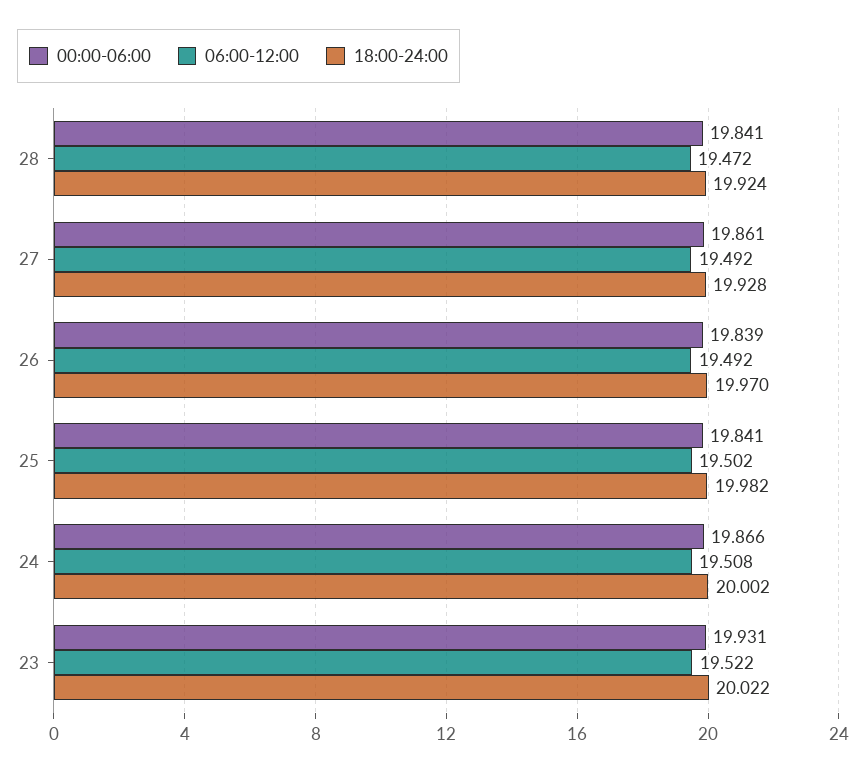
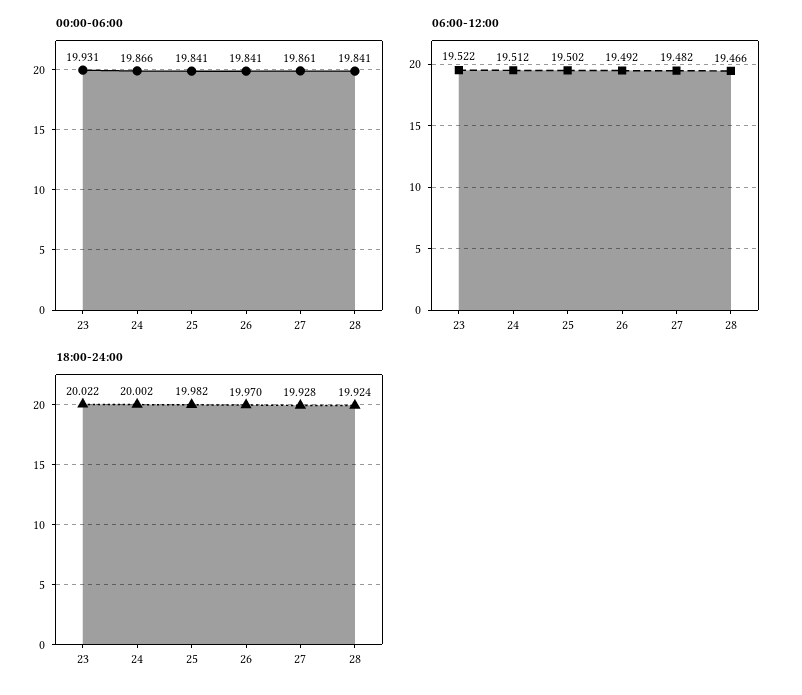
  {
    "00:00-06:00": {
      "28": 19.841,
      "27": 19.861,
-     "26": 19.839,
+     "26": 19.841,
      "25": 19.841,
      "24": 19.866,
      "23": 19.931
    },
    "06:00-12:00": {
-     "28": 19.472,
+     "28": 19.466,
-     "27": 19.492,
+     "27": 19.482,
      "26": 19.492,
      "25": 19.502,
-     "24": 19.508,
+     "24": 19.512,
      "23": 19.522
    },
    "18:00-24:00": {
      "28": 19.924,
      "27": 19.928,
      "26": 19.97,
      "25": 19.982,
      "24": 20.002,
      "23": 20.022
    }
  }

